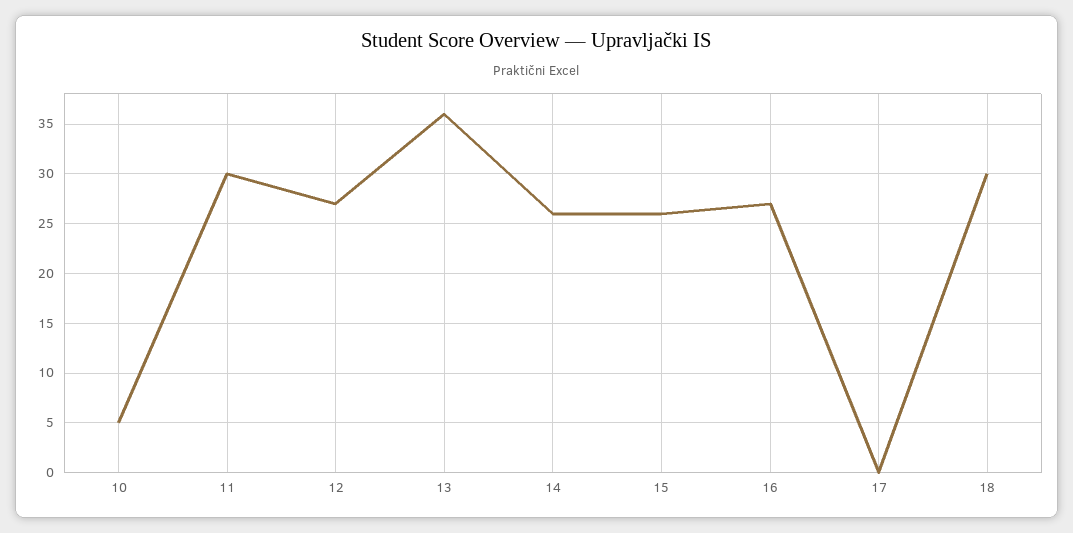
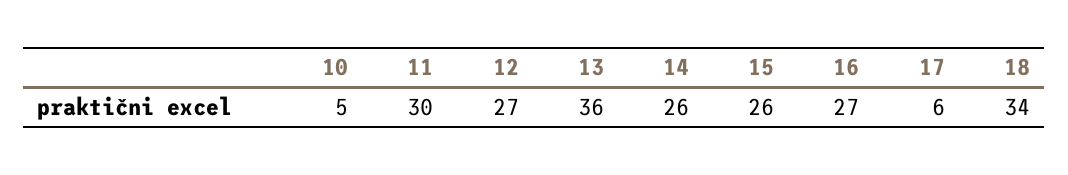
  {
    "10": 5,
    "11": 30,
    "12": 27,
    "13": 36,
    "14": 26,
    "15": 26,
    "16": 27,
-   "17": 0,
+   "17": 6,
-   "18": 30
+   "18": 34
  }

